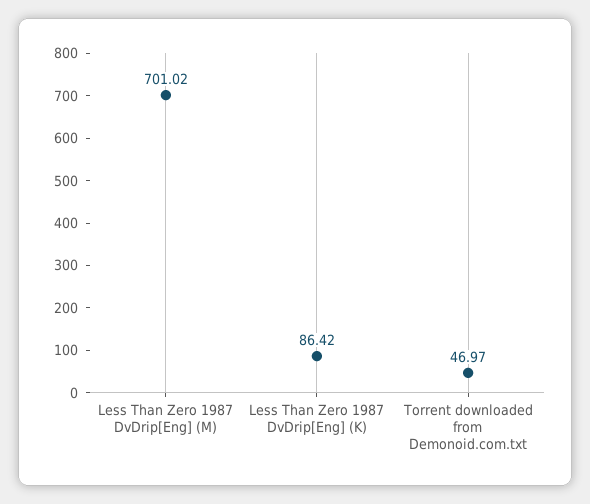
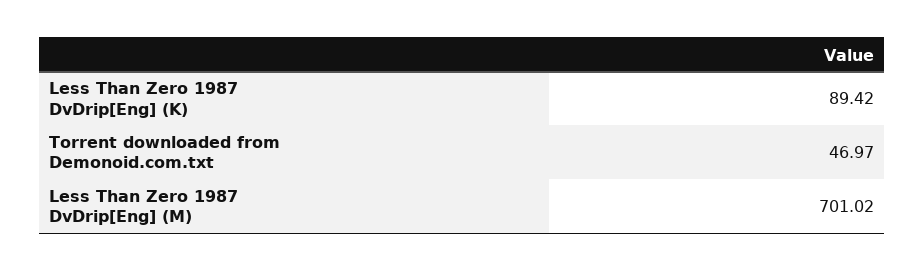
  {
    "Less Than Zero 1987 DvDrip[Eng] (M)": 701.02,
-   "Less Than Zero 1987 DvDrip[Eng] (K)": 86.42,
+   "Less Than Zero 1987 DvDrip[Eng] (K)": 89.42,
    "Torrent downloaded from Demonoid.com.txt": 46.97
  }

